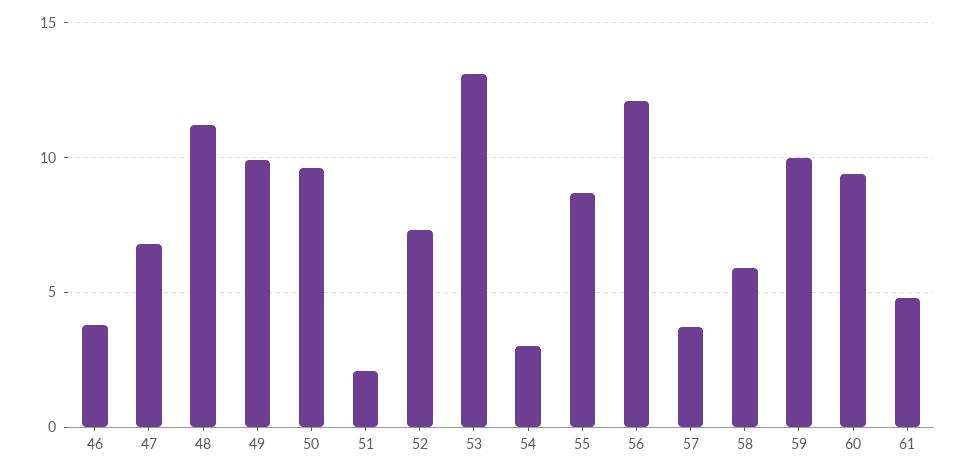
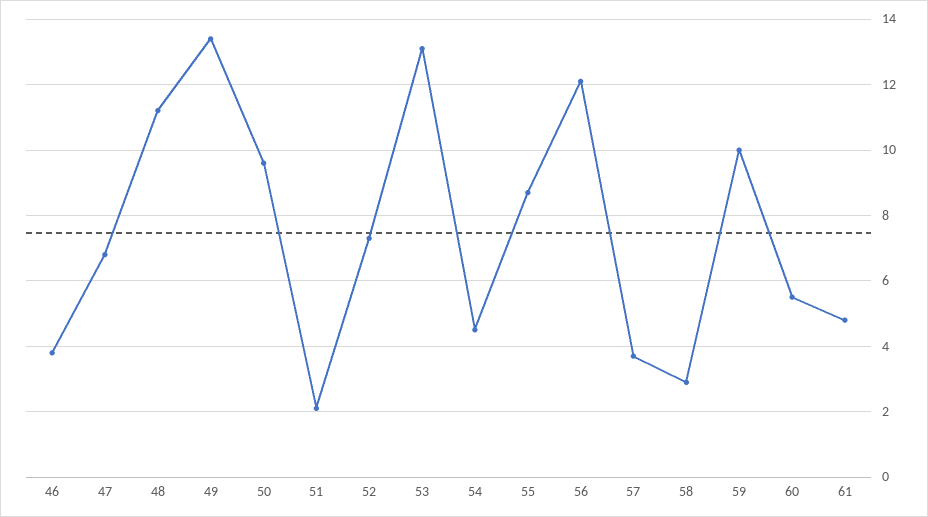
  {
    "46": 4,
    "47": 7,
    "48": 11,
-   "49": 10,
+   "49": 13.5,
    "50": 9.5,
    "51": 2,
    "52": 7.5,
    "53": 13,
-   "54": 3,
+   "54": 4.5,
    "55": 8.5,
    "56": 12,
    "57": 3.5,
-   "58": 6,
+   "58": 3,
    "59": 10,
-   "60": 9.5,
+   "60": 5.5,
    "61": 5
  }

